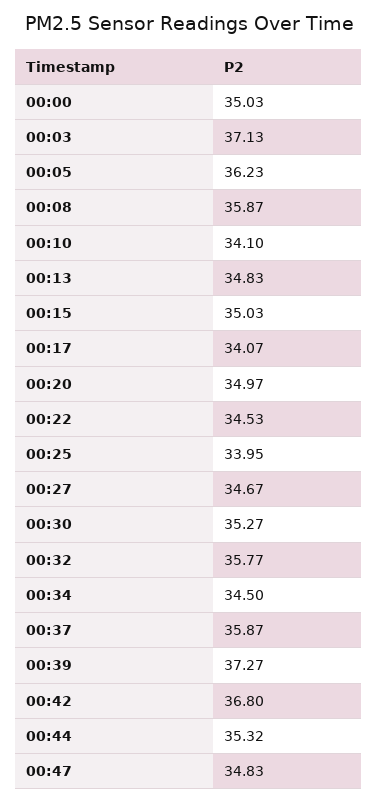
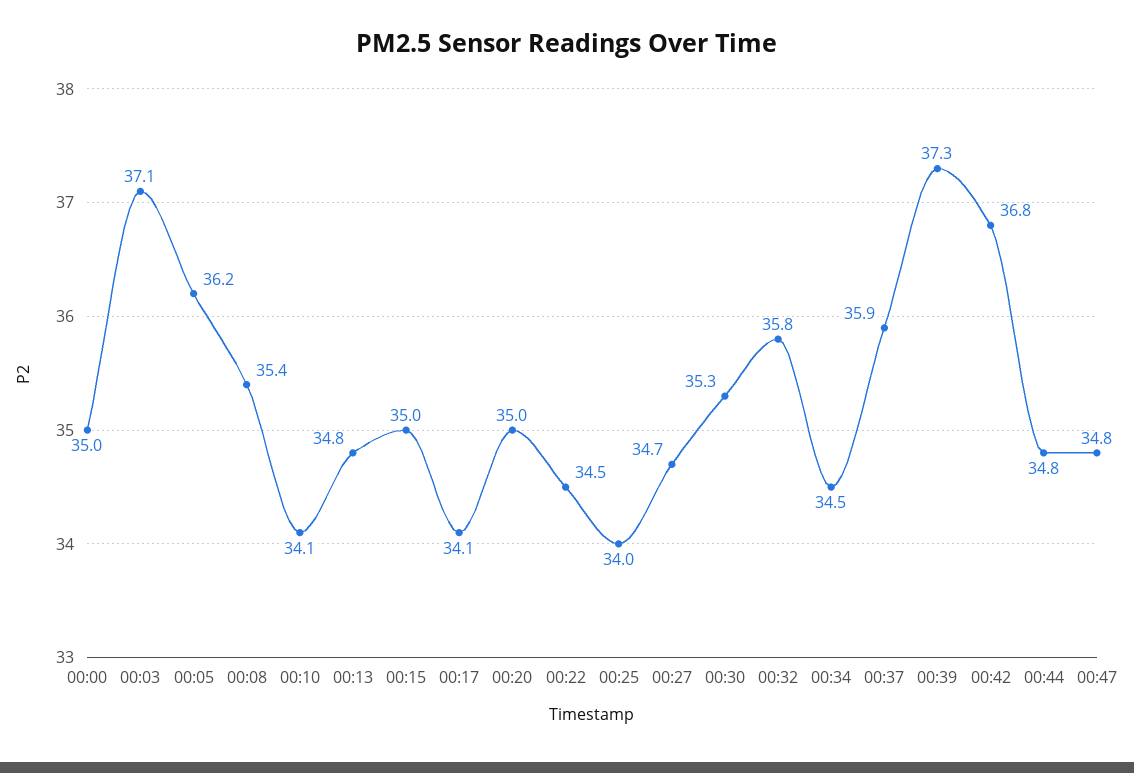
  {
    "00:00": 35.03,
    "00:03": 37.13,
    "00:05": 36.23,
-   "00:08": 35.87,
+   "00:08": 35.4,
    "00:10": 34.1,
    "00:13": 34.83,
    "00:15": 35.03,
    "00:17": 34.07,
    "00:20": 34.97,
    "00:22": 34.53,
    "00:25": 33.95,
    "00:27": 34.67,
    "00:30": 35.27,
    "00:32": 35.77,
    "00:34": 34.5,
    "00:37": 35.87,
    "00:39": 37.27,
    "00:42": 36.8,
-   "00:44": 35.32,
+   "00:44": 34.8,
    "00:47": 34.83
  }

